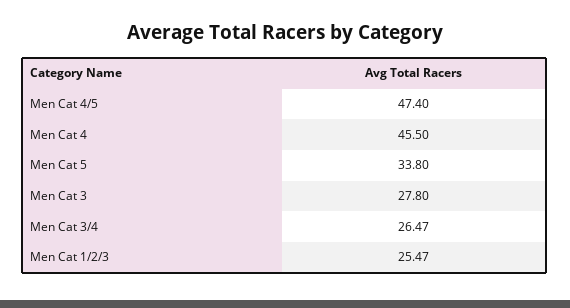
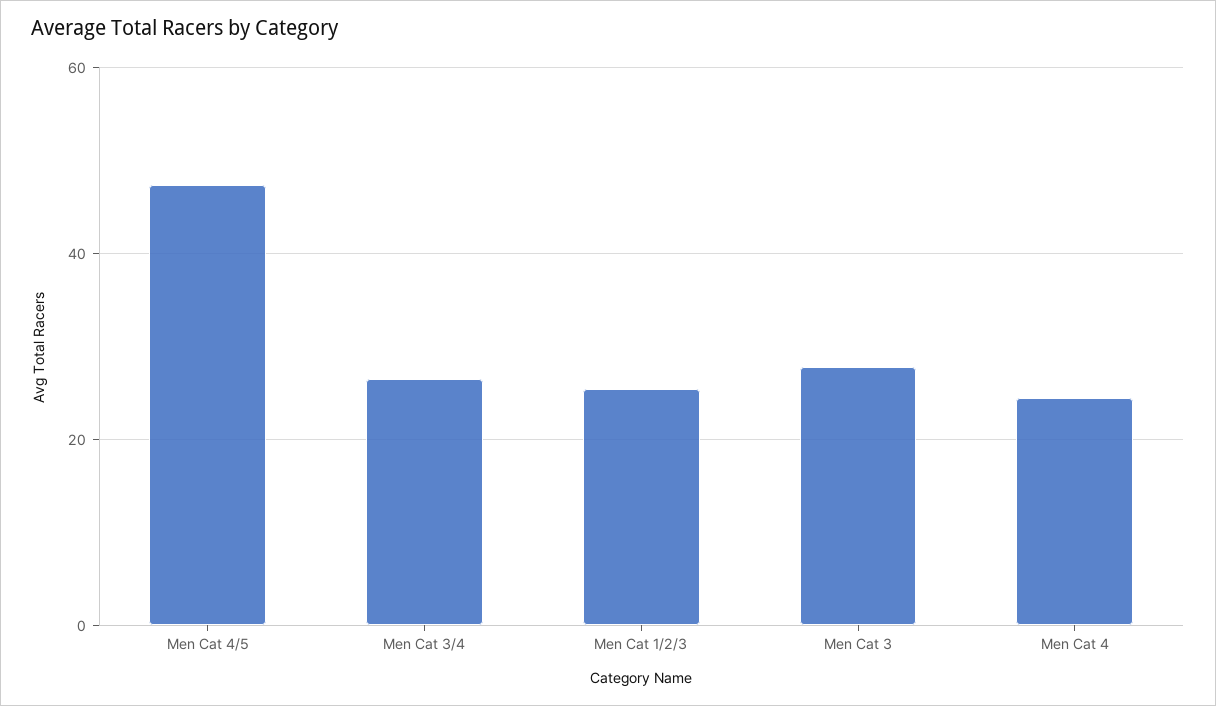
  {
    "Men Cat 4/5": 47.4,
-   "Men Cat 4": 45.5,
+   "Men Cat 4": 24,
-   "Men Cat 5": 33.8,
    "Men Cat 3": 27.8,
    "Men Cat 3/4": 26.47,
    "Men Cat 1/2/3": 25.47
  }

